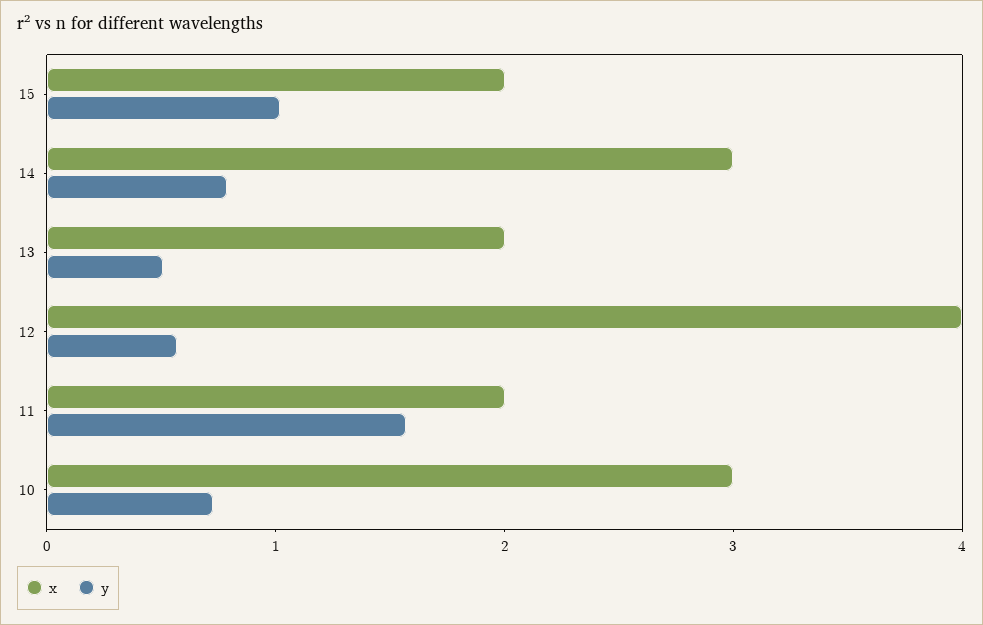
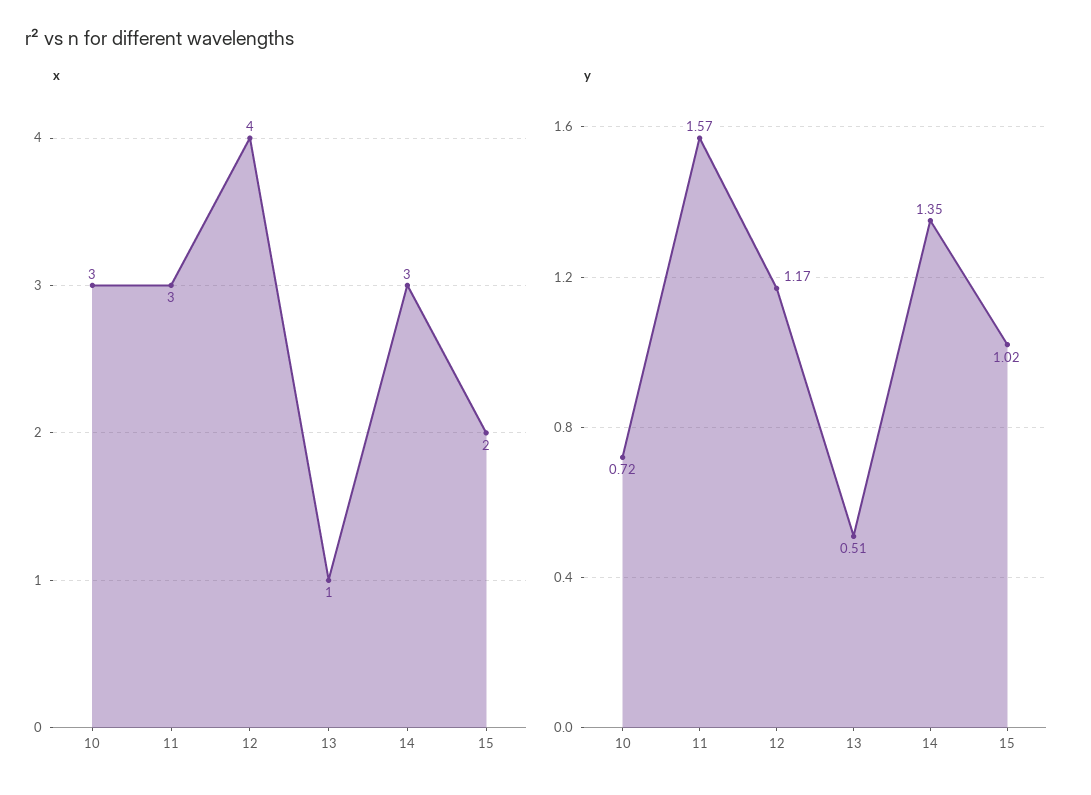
  {
    "x": {
      "15": 2,
      "14": 3,
-     "13": 2,
+     "13": 1,
      "12": 4,
-     "11": 2,
+     "11": 3,
      "10": 3
    },
    "y": {
      "15": 1.02,
-     "14": 0.8,
+     "14": 1.35,
      "13": 0.51,
-     "12": 0.6,
+     "12": 1.17,
      "11": 1.57,
      "10": 0.72
    }
  }

